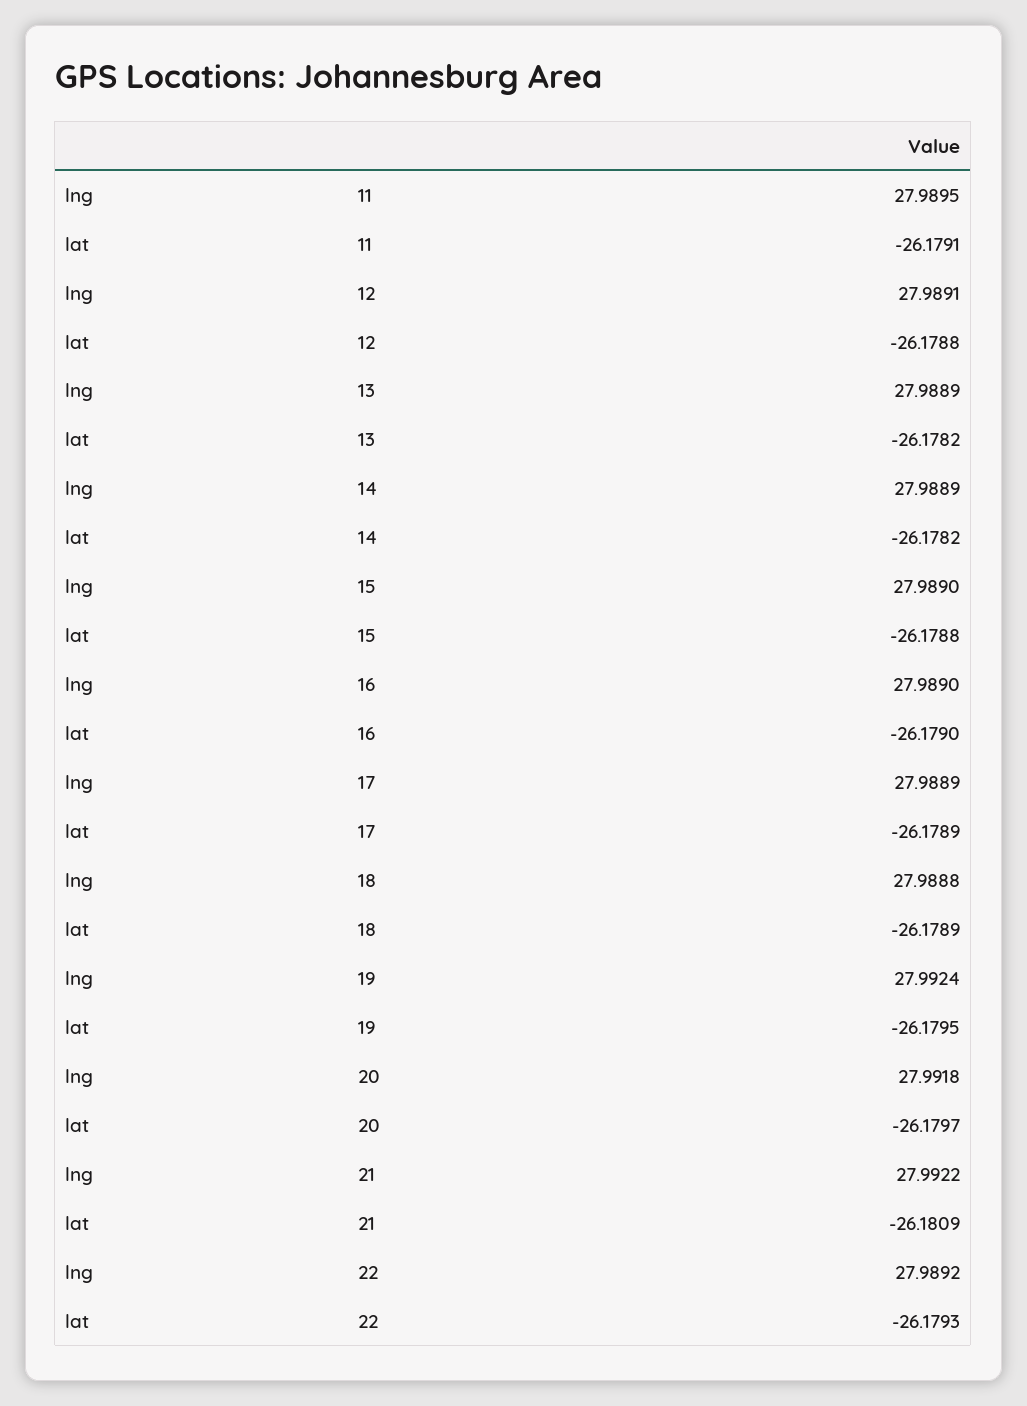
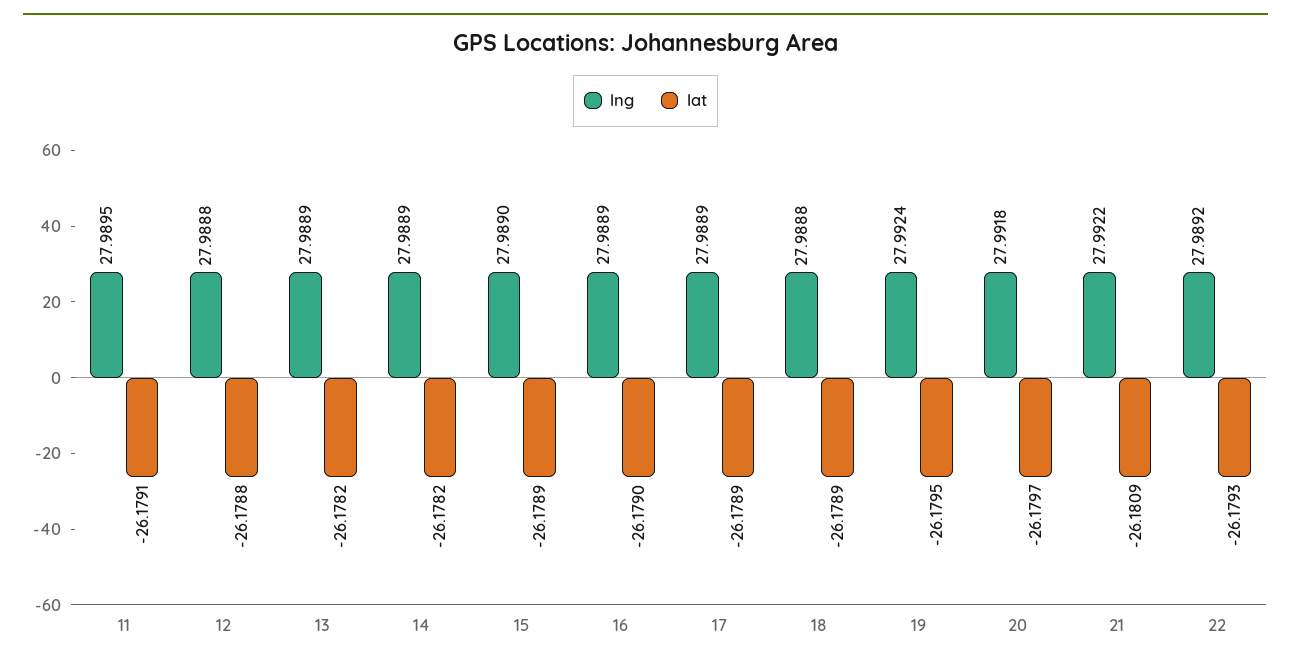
  {
    "lng": {
      "11": 27.9895,
-     "12": 27.9891,
+     "12": 27.9888,
      "13": 27.9889,
      "14": 27.9889,
      "15": 27.989,
-     "16": 27.989,
+     "16": 27.9889,
      "17": 27.9889,
      "18": 27.9888,
      "19": 27.9924,
      "20": 27.9918,
      "21": 27.9922,
      "22": 27.9892
    },
    "lat": {
      "11": -26.1791,
      "12": -26.1788,
      "13": -26.1782,
      "14": -26.1782,
-     "15": -26.1788,
+     "15": -26.1789,
      "16": -26.179,
      "17": -26.1789,
      "18": -26.1789,
      "19": -26.1795,
      "20": -26.1797,
      "21": -26.1809,
      "22": -26.1793
    }
  }

